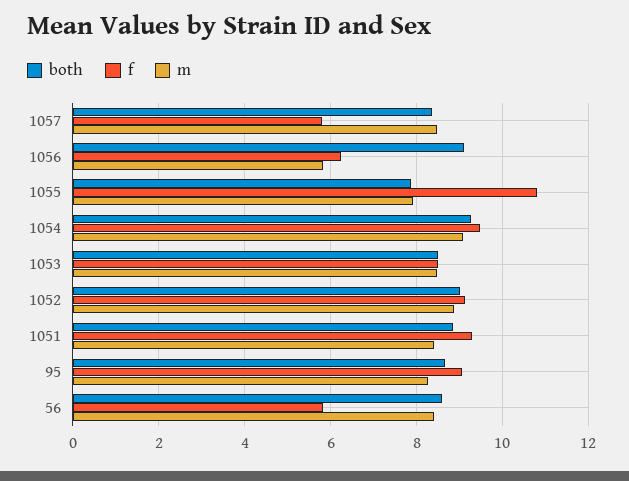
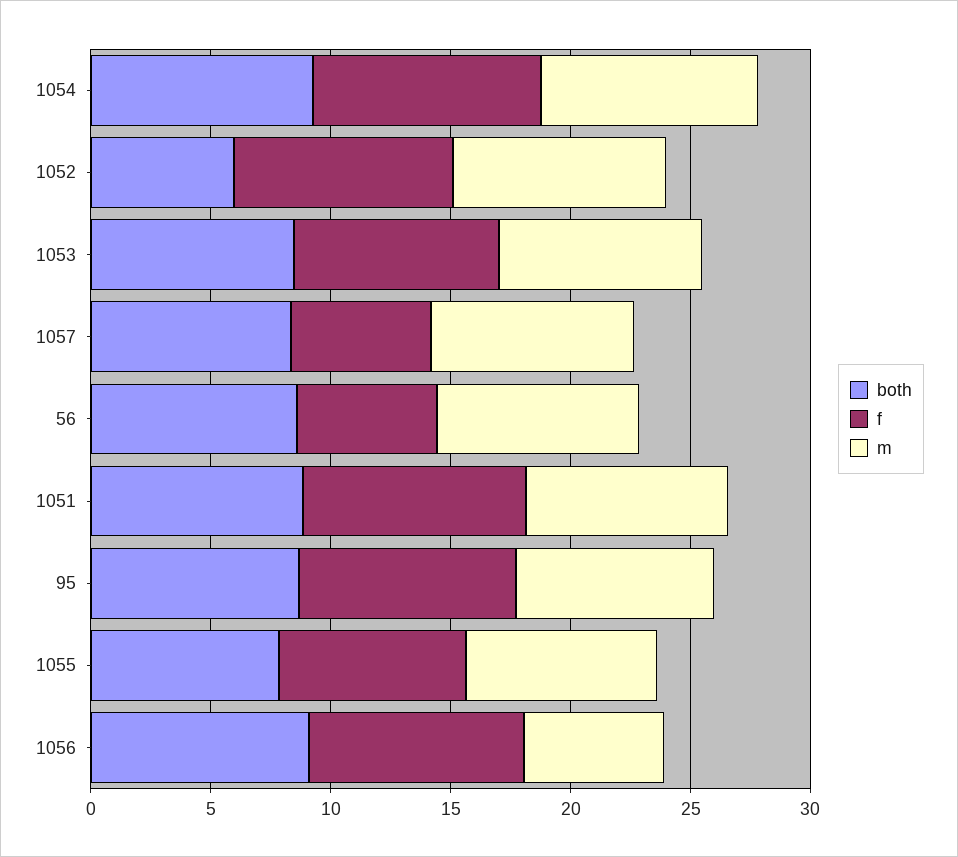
  {
    "both": {
      "1057": 8.4,
      "1056": 9.2,
      "1055": 7.8,
      "1054": 9.2,
      "1053": 8.4,
-     "1052": 9,
+     "1052": 6,
      "1051": 8.8,
      "95": 8.6,
      "56": 8.6
    },
    "f": {
      "1057": 5.8,
-     "1056": 6.2,
+     "1056": 9,
-     "1055": 10.8,
+     "1055": 8,
      "1054": 9.4,
      "1053": 8.6,
      "1052": 9.2,
      "1051": 9.2,
      "95": 9,
      "56": 5.8
    },
    "m": {
      "1057": 8.4,
      "1056": 5.8,
      "1055": 8,
      "1054": 9,
      "1053": 8.4,
      "1052": 8.8,
      "1051": 8.4,
      "95": 8.2,
      "56": 8.4
    }
  }

